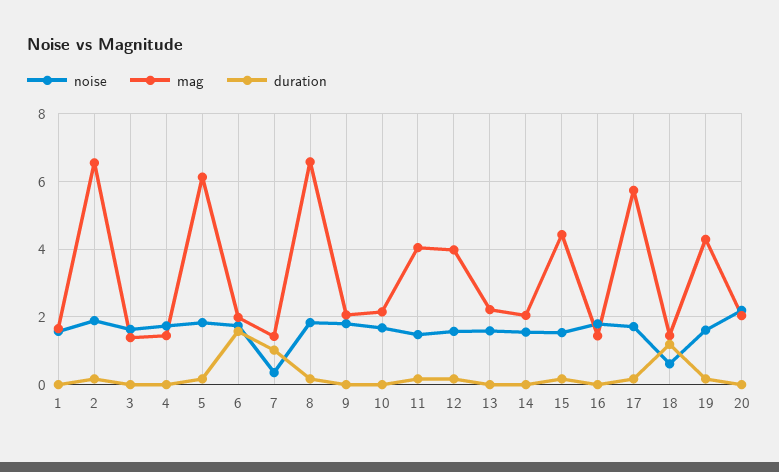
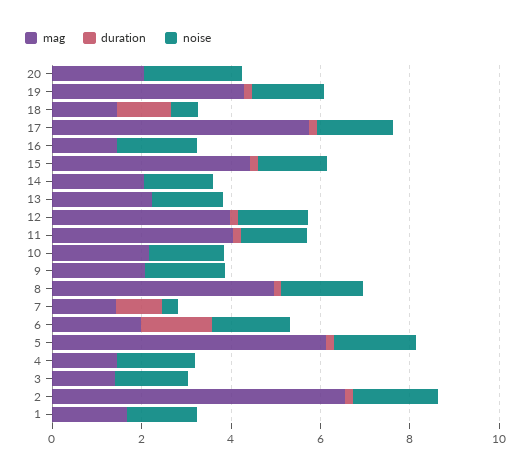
  {
    "noise": {
      "1": 1.6,
      "2": 1.8,
      "3": 1.6,
      "4": 1.8,
      "5": 1.8,
      "6": 1.8,
      "7": 0.4,
      "8": 1.8,
      "9": 1.8,
      "10": 1.6,
      "11": 1.4,
      "12": 1.6,
      "13": 1.6,
      "14": 1.6,
      "15": 1.6,
      "16": 1.8,
      "17": 1.8,
      "18": 0.6,
      "19": 1.6,
      "20": 2.2
    },
    "mag": {
      "1": 1.6,
      "2": 6.6,
      "3": 1.4,
      "4": 1.4,
      "5": 6.2,
      "6": 2,
      "7": 1.4,
-     "8": 6.6,
+     "8": 5,
      "9": 2,
      "10": 2.2,
      "11": 4,
      "12": 4,
      "13": 2.2,
      "14": 2,
      "15": 4.4,
      "16": 1.4,
      "17": 5.8,
      "18": 1.4,
      "19": 4.2,
      "20": 2
    },
    "duration": {
      "1": 0,
      "2": 0.2,
      "3": 0,
      "4": 0,
      "5": 0.2,
      "6": 1.6,
      "7": 1,
      "8": 0.2,
      "9": 0,
      "10": 0,
      "11": 0.2,
      "12": 0.2,
      "13": 0,
      "14": 0,
      "15": 0.2,
      "16": 0,
      "17": 0.2,
      "18": 1.2,
      "19": 0.2,
      "20": 0
    }
  }

